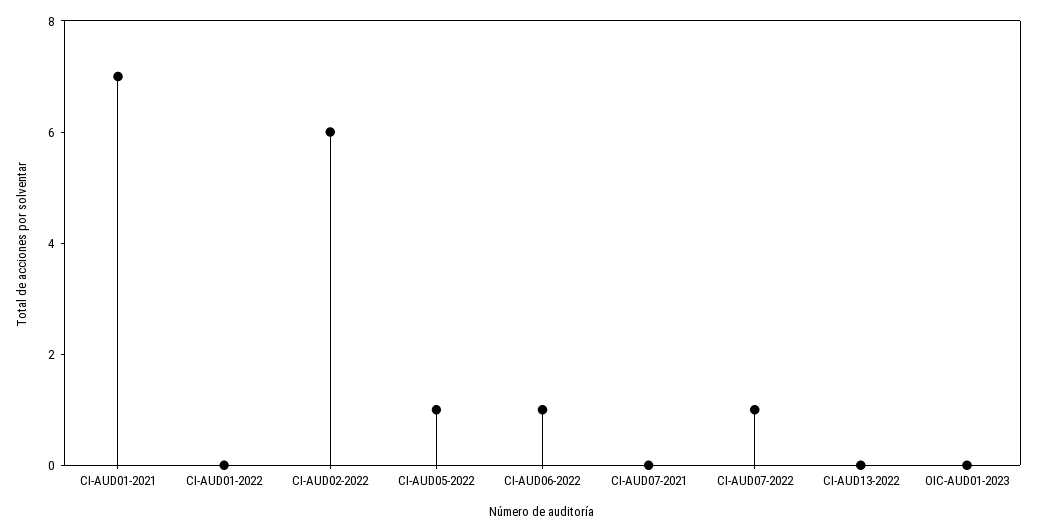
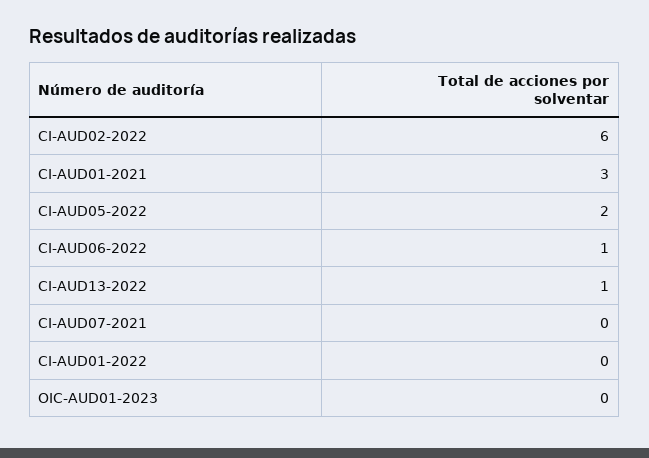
  {
-   "CI-AUD01-2021": 7,
+   "CI-AUD01-2021": 3,
    "CI-AUD01-2022": 0,
    "CI-AUD02-2022": 6,
-   "CI-AUD05-2022": 1,
+   "CI-AUD05-2022": 2,
    "CI-AUD06-2022": 1,
    "CI-AUD07-2021": 0,
-   "CI-AUD07-2022": 1,
-   "CI-AUD13-2022": 0,
+   "CI-AUD13-2022": 1,
    "OIC-AUD01-2023": 0
  }

